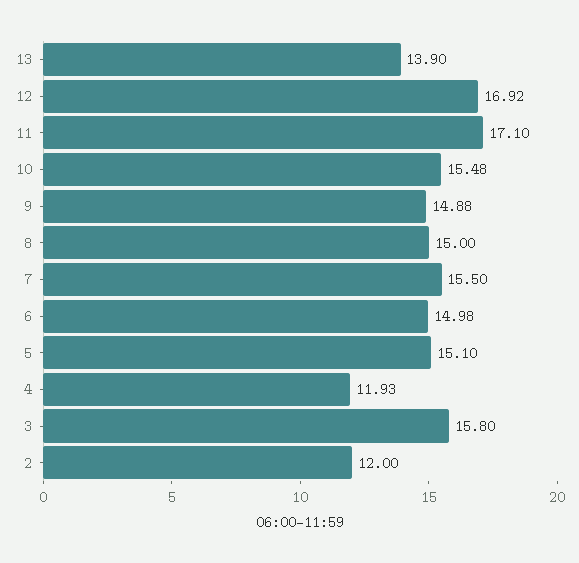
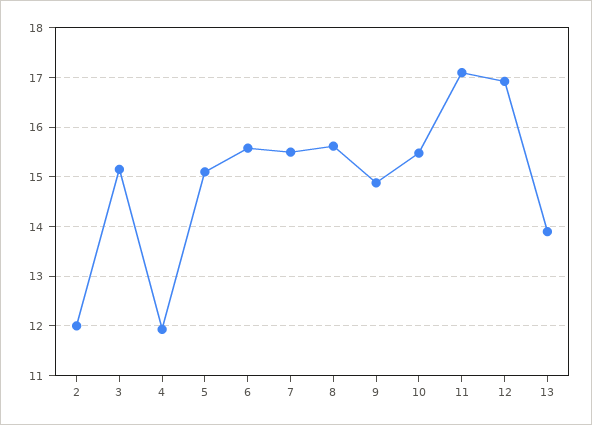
  {
    "13": 13.9,
    "12": 16.92,
    "11": 17.1,
    "10": 15.48,
    "9": 14.88,
-   "8": 15,
+   "8": 15.6,
    "7": 15.5,
-   "6": 14.98,
+   "6": 15.6,
    "5": 15.1,
    "4": 11.93,
-   "3": 15.8,
+   "3": 15.2,
    "2": 12
  }

